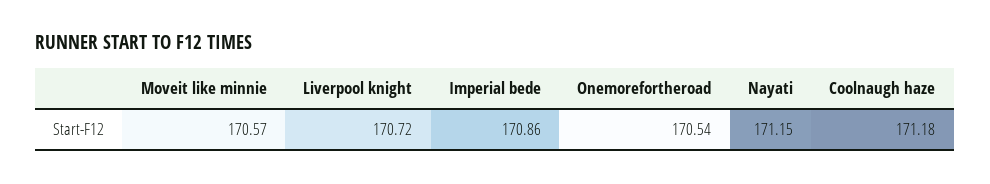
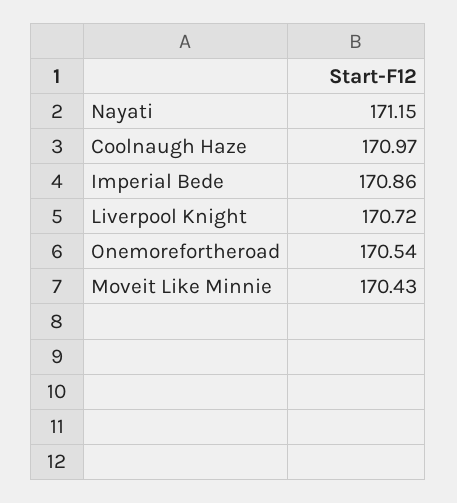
  {
-   "Moveit like minnie": 170.57,
+   "Moveit like minnie": 170.43,
    "Liverpool knight": 170.72,
    "Imperial bede": 170.86,
    "Onemorefortheroad": 170.54,
    "Nayati": 171.15,
-   "Coolnaugh haze": 171.18
+   "Coolnaugh haze": 170.97
  }

